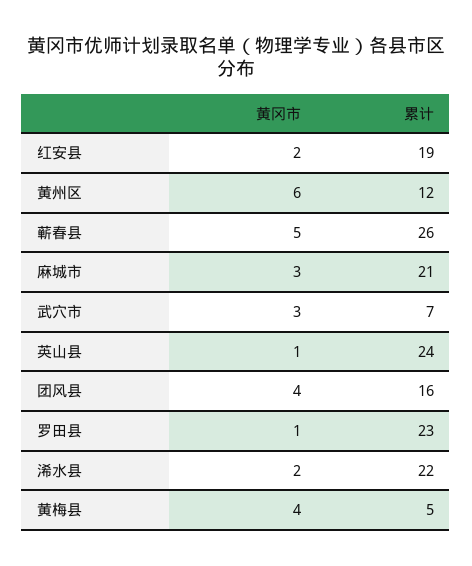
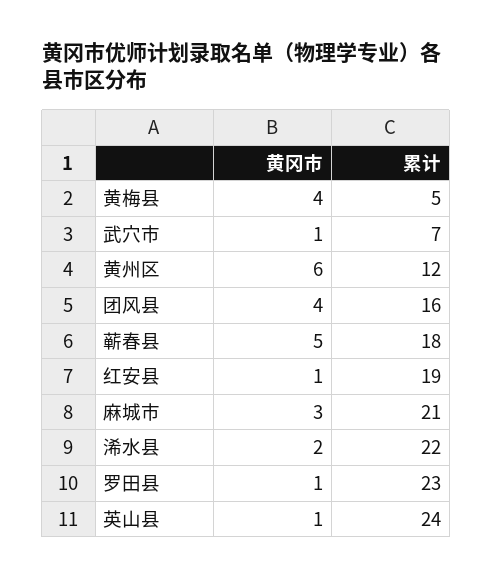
  {
    "黄冈市": {
-     "红安县": 2,
+     "红安县": 1,
      "黄州区": 6,
      "蕲春县": 5,
      "麻城市": 3,
-     "武穴市": 3,
+     "武穴市": 1,
      "英山县": 1,
      "团风县": 4,
      "罗田县": 1,
      "浠水县": 2,
      "黄梅县": 4
    },
    "累计": {
      "红安县": 19,
      "黄州区": 12,
-     "蕲春县": 26,
+     "蕲春县": 18,
      "麻城市": 21,
      "武穴市": 7,
      "英山县": 24,
      "团风县": 16,
      "罗田县": 23,
      "浠水县": 22,
      "黄梅县": 5
    }
  }

